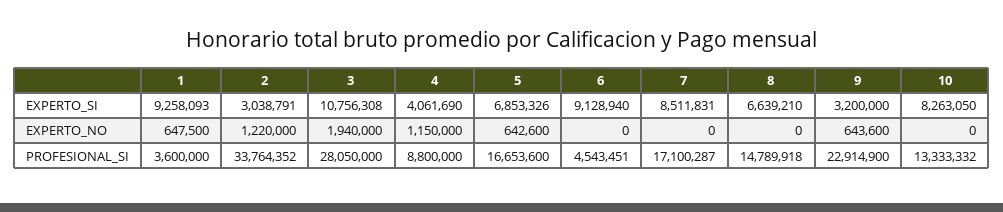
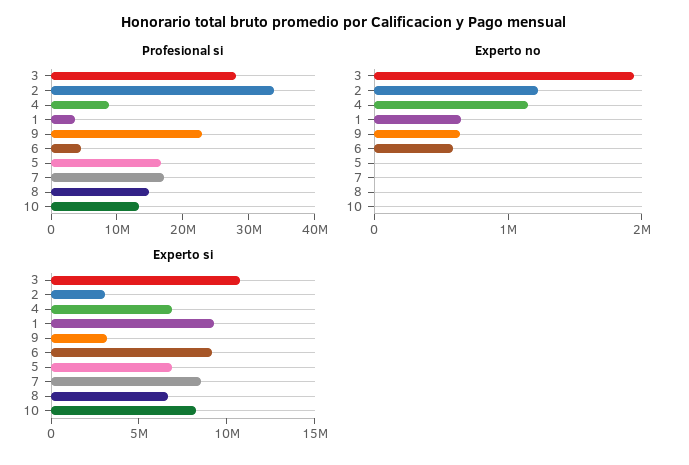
  {
    "EXPERTO_SI": {
      "1": 9258093,
      "2": 3038791,
      "3": 10756308,
-     "4": 4061690,
+     "4": 7000000,
      "5": 6853326,
      "6": 9128940,
      "7": 8511831,
      "8": 6639210,
      "9": 3200000,
      "10": 8263050
    },
    "EXPERTO_NO": {
      "1": 647500,
      "2": 1220000,
      "3": 1940000,
      "4": 1150000,
-     "5": 642600,
+     "5": 0,
-     "6": 0,
+     "6": 600000,
      "7": 0,
      "8": 0,
      "9": 643600,
      "10": 0
    },
    "PROFESIONAL_SI": {
      "1": 3600000,
      "2": 33764352,
      "3": 28050000,
      "4": 8800000,
      "5": 16653600,
      "6": 4543451,
      "7": 17100287,
      "8": 14789918,
      "9": 22914900,
      "10": 13333332
    }
  }

